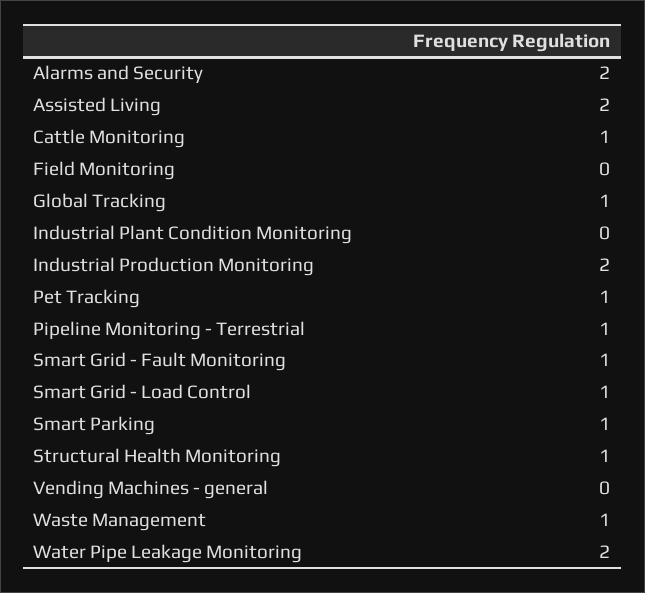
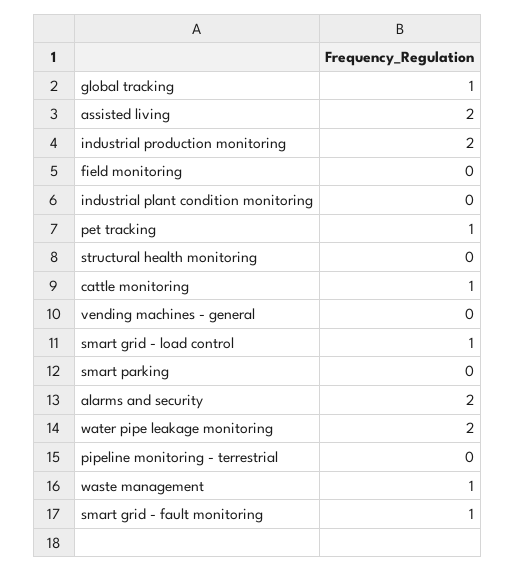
  {
    "Alarms and Security": 2,
    "Assisted Living": 2,
    "Cattle Monitoring": 1,
    "Field Monitoring": 0,
    "Global Tracking": 1,
    "Industrial Plant Condition Monitoring": 0,
    "Industrial Production Monitoring": 2,
    "Pet Tracking": 1,
-   "Pipeline Monitoring - Terrestrial": 1,
+   "Pipeline Monitoring - Terrestrial": 0,
    "Smart Grid - Fault Monitoring": 1,
    "Smart Grid - Load Control": 1,
-   "Smart Parking": 1,
+   "Smart Parking": 0,
-   "Structural Health Monitoring": 1,
+   "Structural Health Monitoring": 0,
    "Vending Machines - general": 0,
    "Waste Management": 1,
    "Water Pipe Leakage Monitoring": 2
  }

